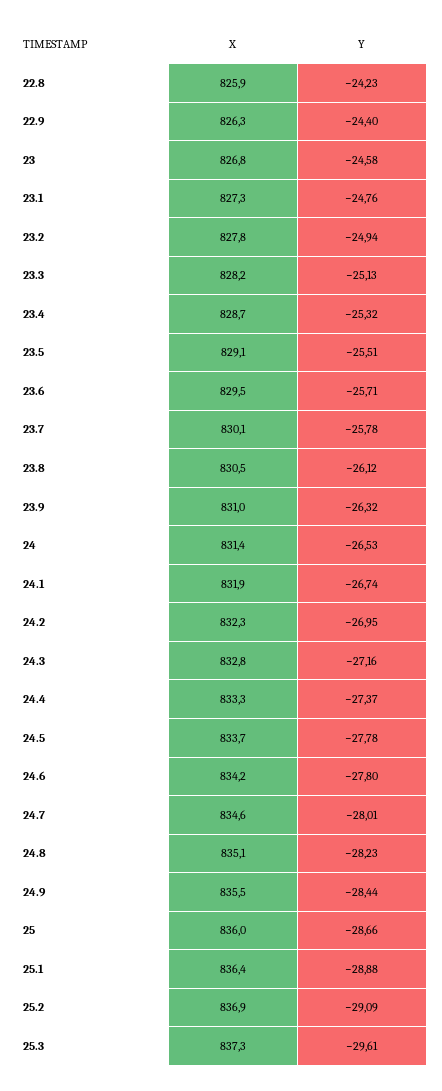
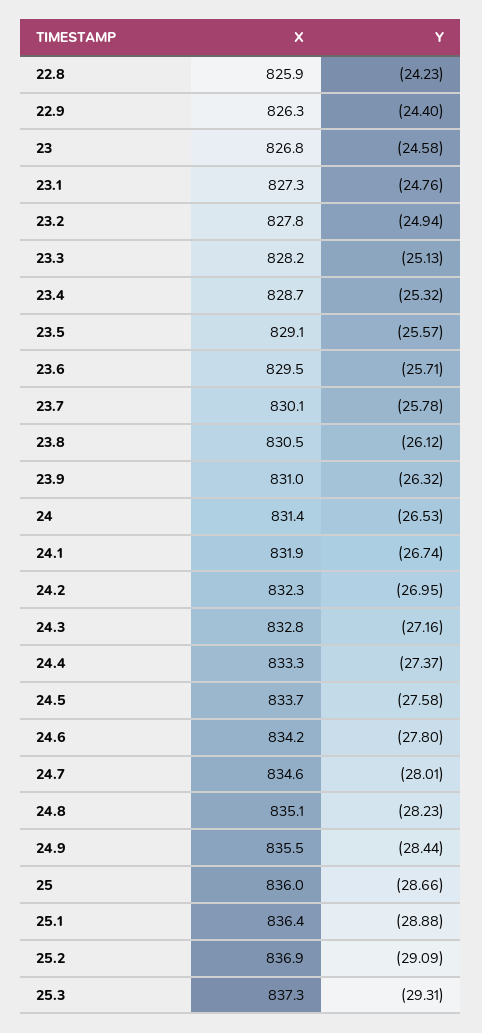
  {
    "X": {
      "22.8": 825.9,
      "22.9": 826.3,
      "23": 826.8,
      "23.1": 827.3,
      "23.2": 827.8,
      "23.3": 828.2,
      "23.4": 828.7,
      "23.5": 829.1,
      "23.6": 829.5,
      "23.7": 830.1,
      "23.8": 830.5,
      "23.9": 831,
      "24": 831.4,
      "24.1": 831.9,
      "24.2": 832.3,
      "24.3": 832.8,
      "24.4": 833.3,
      "24.5": 833.7,
      "24.6": 834.2,
      "24.7": 834.6,
      "24.8": 835.1,
      "24.9": 835.5,
      "25": 836,
      "25.1": 836.4,
      "25.2": 836.9,
      "25.3": 837.3
    },
    "Y": {
      "22.8": -24.23,
      "22.9": -24.4,
      "23": -24.58,
      "23.1": -24.76,
      "23.2": -24.94,
      "23.3": -25.13,
      "23.4": -25.32,
-     "23.5": -25.51,
+     "23.5": -25.57,
      "23.6": -25.71,
      "23.7": -25.78,
      "23.8": -26.12,
      "23.9": -26.32,
      "24": -26.53,
      "24.1": -26.74,
      "24.2": -26.95,
      "24.3": -27.16,
      "24.4": -27.37,
-     "24.5": -27.78,
+     "24.5": -27.58,
      "24.6": -27.8,
      "24.7": -28.01,
      "24.8": -28.23,
      "24.9": -28.44,
      "25": -28.66,
      "25.1": -28.88,
      "25.2": -29.09,
-     "25.3": -29.61
+     "25.3": -29.31
    }
  }

